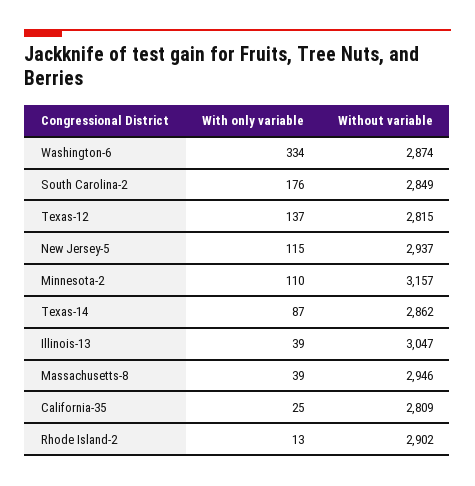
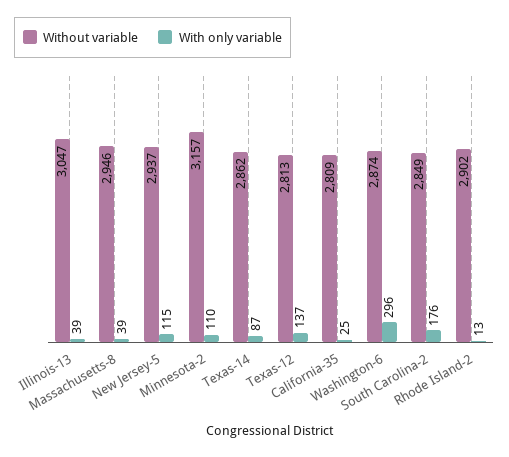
  {
    "With only variable": {
-     "Washington-6": 334,
+     "Washington-6": 296,
      "South Carolina-2": 176,
      "Texas-12": 137,
      "New Jersey-5": 115,
      "Minnesota-2": 110,
      "Texas-14": 87,
      "Illinois-13": 39,
      "Massachusetts-8": 39,
      "California-35": 25,
      "Rhode Island-2": 13
    },
    "Without variable": {
      "Washington-6": 2874,
      "South Carolina-2": 2849,
-     "Texas-12": 2815,
+     "Texas-12": 2813,
      "New Jersey-5": 2937,
      "Minnesota-2": 3157,
      "Texas-14": 2862,
      "Illinois-13": 3047,
      "Massachusetts-8": 2946,
      "California-35": 2809,
      "Rhode Island-2": 2902
    }
  }

